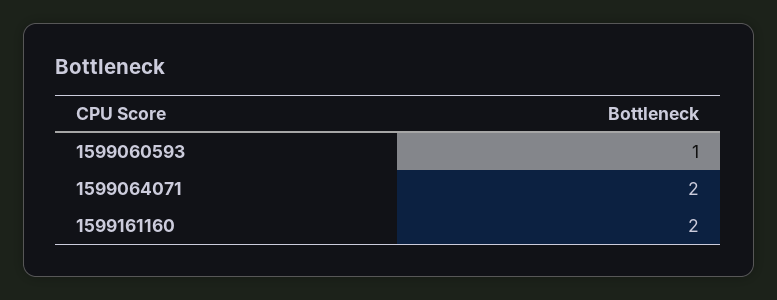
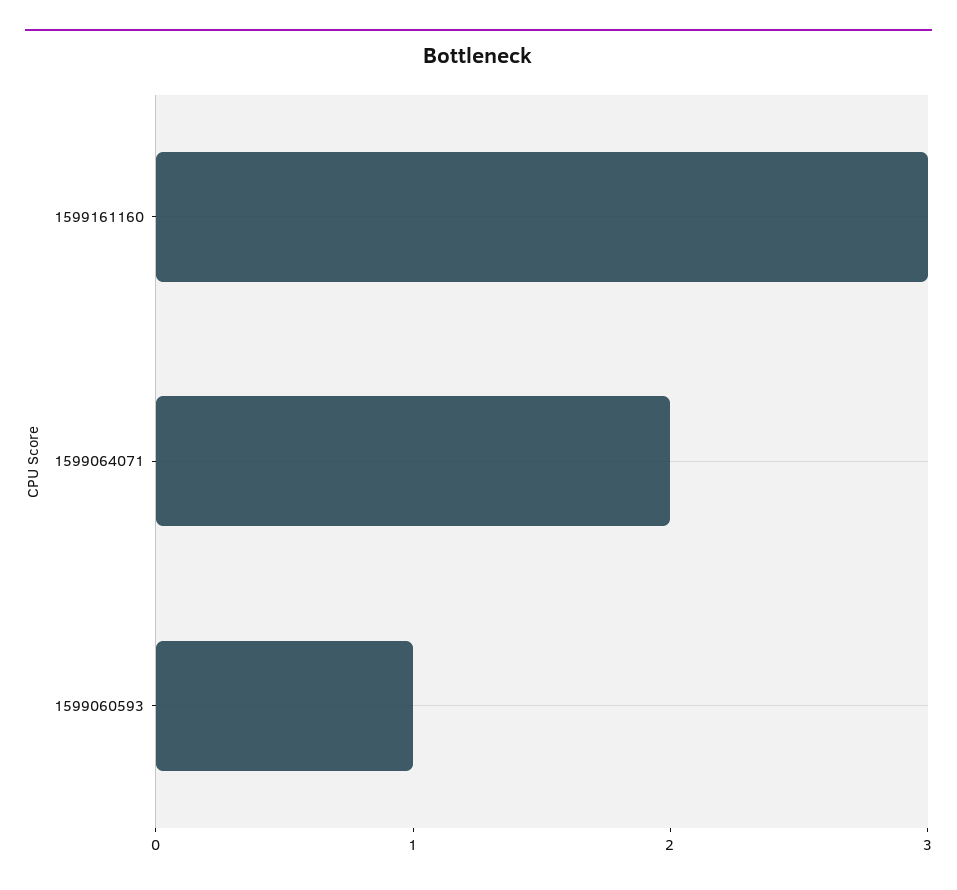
  {
    "1599060593": 1,
    "1599064071": 2,
-   "1599161160": 2
+   "1599161160": 3
  }

